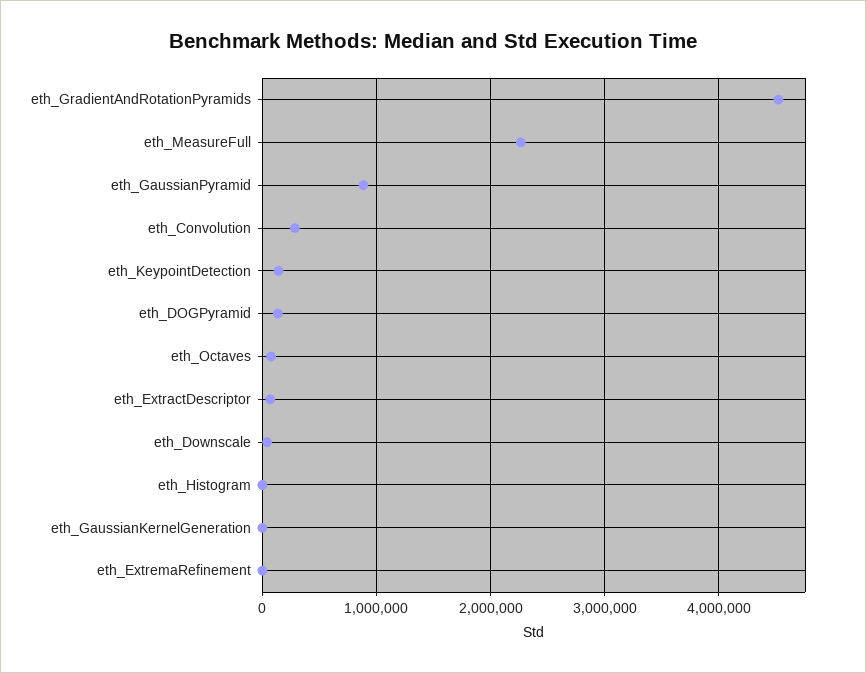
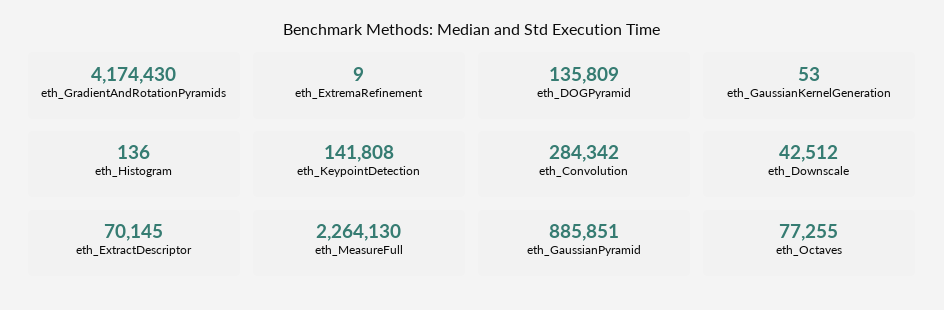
  {
-   "eth_GradientAndRotationPyramids": 4500000,
+   "eth_GradientAndRotationPyramids": 4174430,
    "eth_MeasureFull": 2264130,
    "eth_GaussianPyramid": 885851,
    "eth_Convolution": 284342,
    "eth_KeypointDetection": 141808,
    "eth_DOGPyramid": 135809,
    "eth_Octaves": 77255,
    "eth_ExtractDescriptor": 70145,
    "eth_Downscale": 42512,
    "eth_Histogram": 136,
    "eth_GaussianKernelGeneration": 53,
    "eth_ExtremaRefinement": 9
  }

